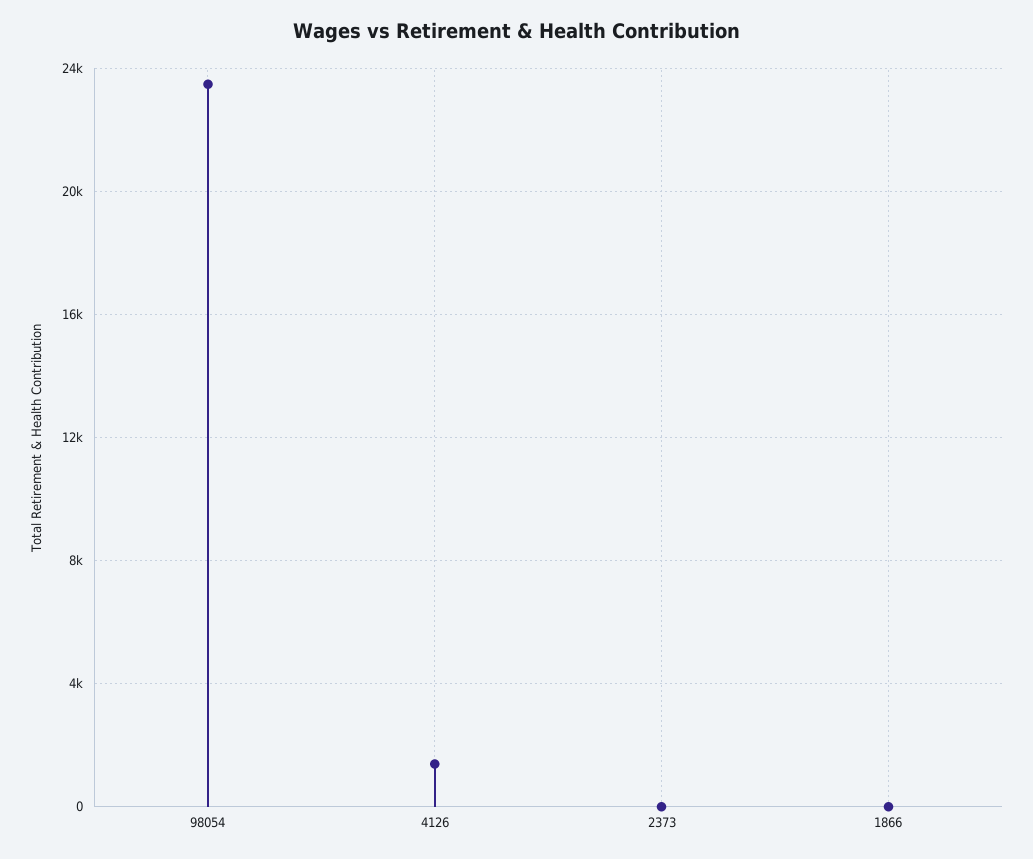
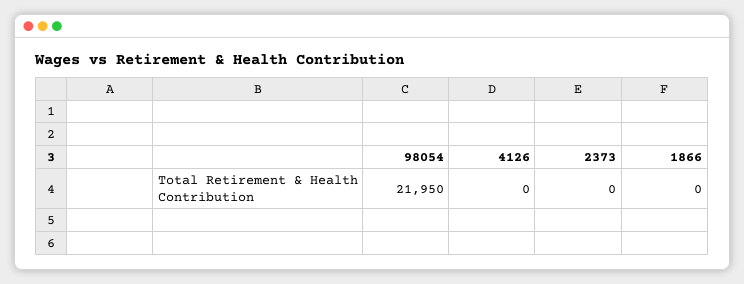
  {
-   "98054": 23500,
+   "98054": 21950,
-   "4126": 1500,
+   "4126": 0,
    "2373": 0,
    "1866": 0
  }

